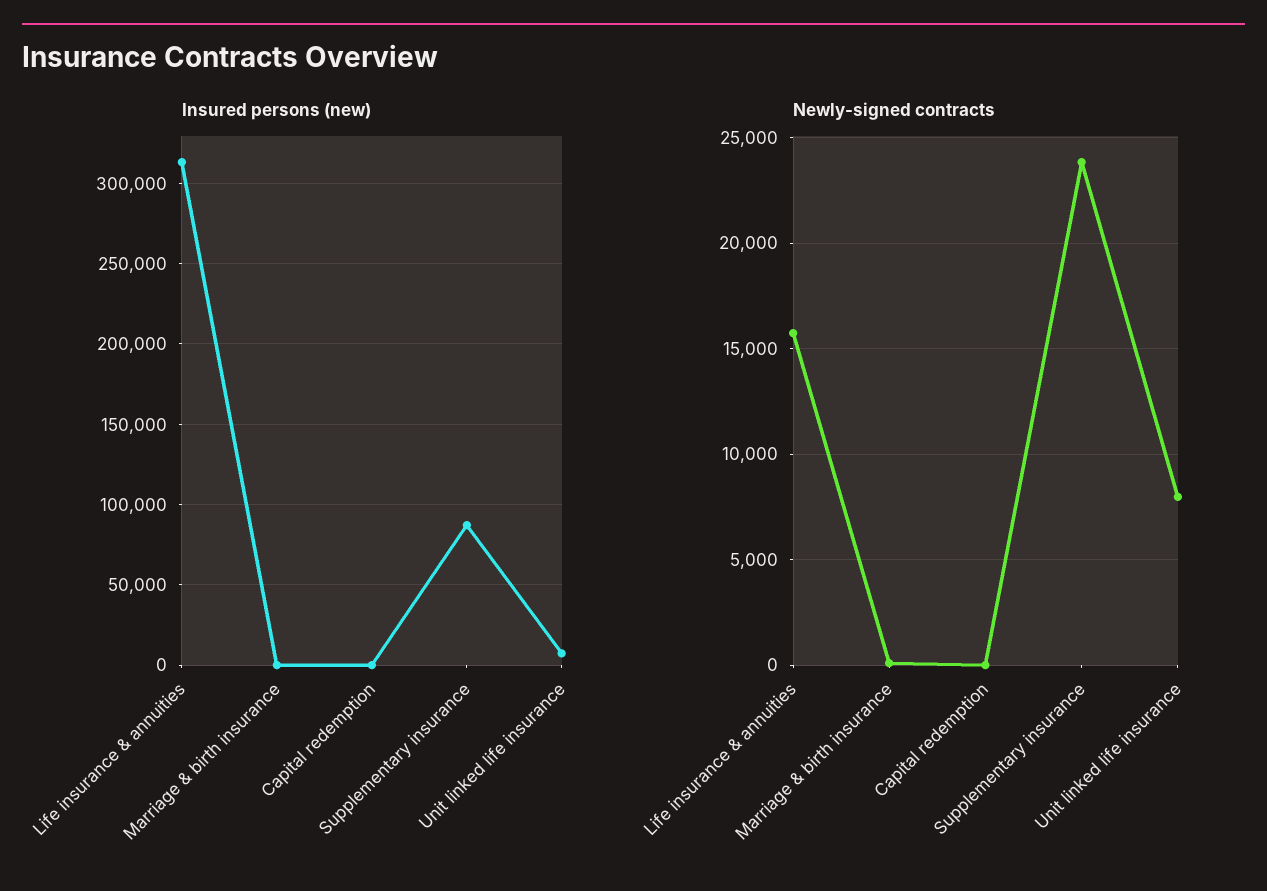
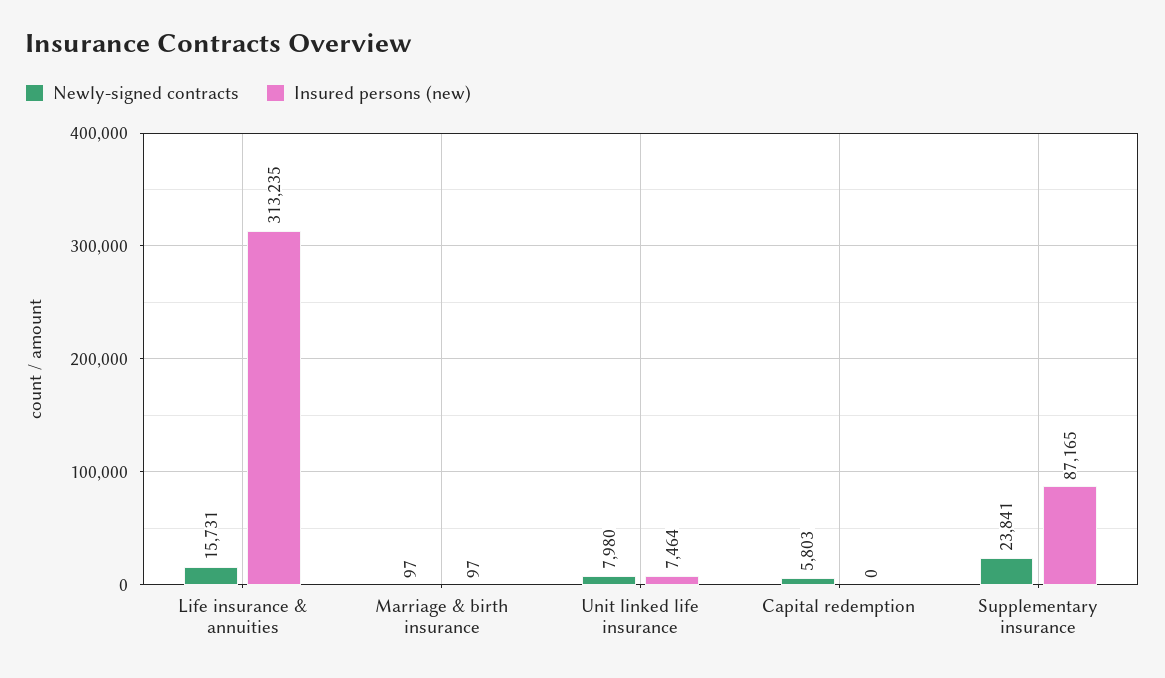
  {
    "Insured persons (new)": {
      "Life insurance & annuities": 313235,
      "Marriage & birth insurance": 97,
      "Capital redemption": 0,
      "Supplementary insurance": 87165,
      "Unit linked life insurance": 7464
    },
    "Newly-signed contracts": {
      "Life insurance & annuities": 15731,
      "Marriage & birth insurance": 97,
-     "Capital redemption": 0,
+     "Capital redemption": 5803,
      "Supplementary insurance": 23841,
      "Unit linked life insurance": 7980
    }
  }

